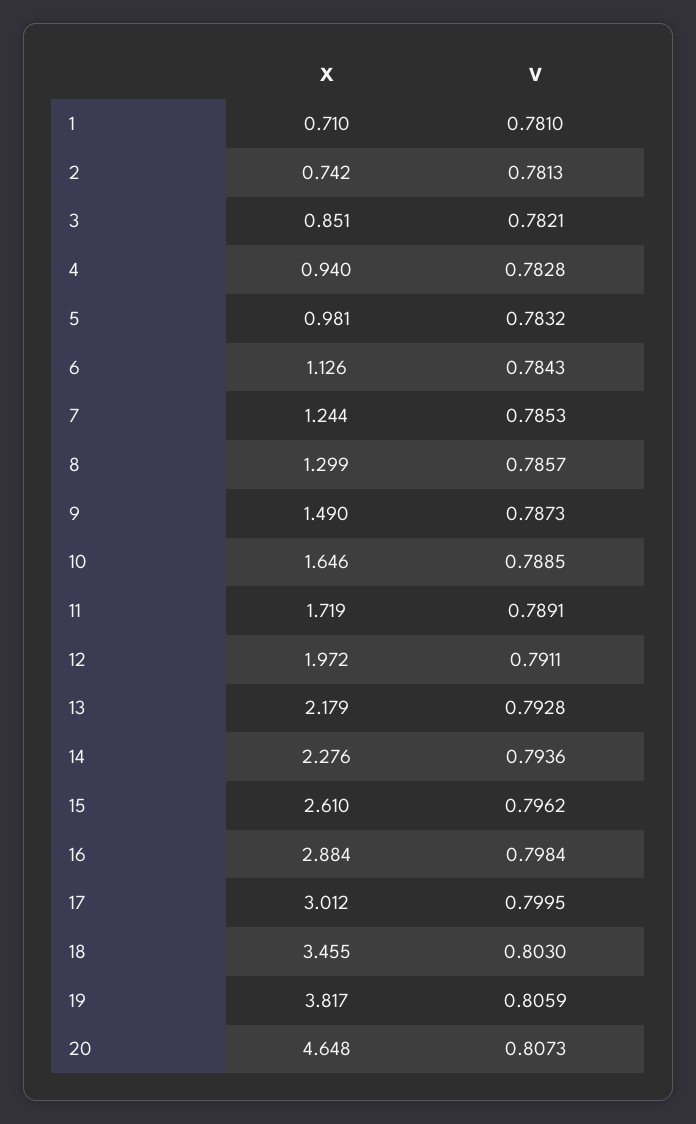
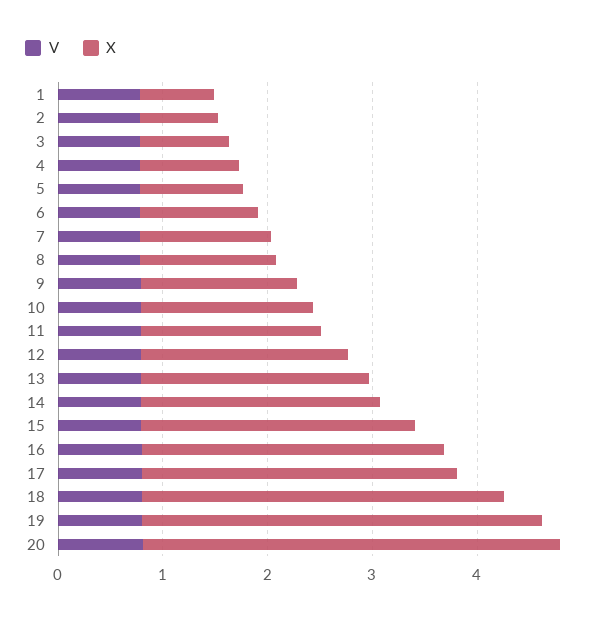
  {
    "X": {
      "1": 0.71,
      "2": 0.742,
      "3": 0.851,
      "4": 0.94,
      "5": 0.981,
      "6": 1.126,
      "7": 1.244,
      "8": 1.299,
      "9": 1.49,
      "10": 1.646,
      "11": 1.719,
      "12": 1.972,
      "13": 2.179,
      "14": 2.276,
      "15": 2.61,
      "16": 2.884,
      "17": 3.012,
      "18": 3.455,
      "19": 3.817,
-     "20": 4.648
+     "20": 4
    },
    "V": {
      "1": 0.781,
      "2": 0.7813,
      "3": 0.7821,
      "4": 0.7828,
      "5": 0.7832,
      "6": 0.7843,
      "7": 0.7853,
      "8": 0.7857,
      "9": 0.7873,
      "10": 0.7885,
      "11": 0.7891,
      "12": 0.7911,
      "13": 0.7928,
      "14": 0.7936,
      "15": 0.7962,
      "16": 0.7984,
      "17": 0.7995,
      "18": 0.803,
      "19": 0.8059,
      "20": 0.8073
    }
  }

